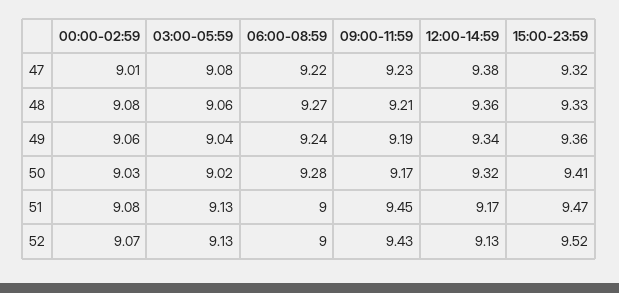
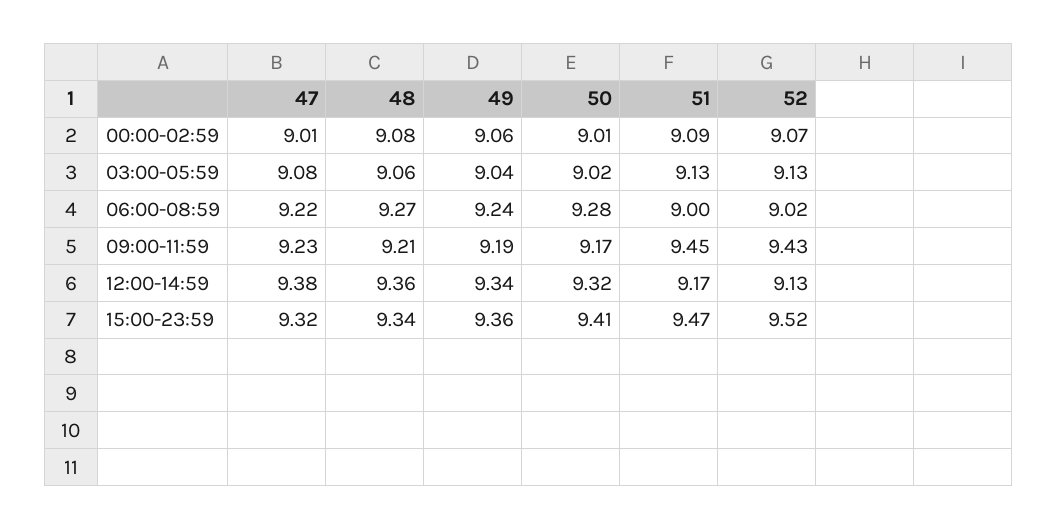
  {
    "00:00-02:59": {
      "47": 9.01,
      "48": 9.08,
      "49": 9.06,
-     "50": 9.03,
+     "50": 9.01,
-     "51": 9.08,
+     "51": 9.09,
      "52": 9.07
    },
    "03:00-05:59": {
      "47": 9.08,
      "48": 9.06,
      "49": 9.04,
      "50": 9.02,
      "51": 9.13,
      "52": 9.13
    },
    "06:00-08:59": {
      "47": 9.22,
      "48": 9.27,
      "49": 9.24,
      "50": 9.28,
      "51": 9,
-     "52": 9
+     "52": 9.02
    },
    "09:00-11:59": {
      "47": 9.23,
      "48": 9.21,
      "49": 9.19,
      "50": 9.17,
      "51": 9.45,
      "52": 9.43
    },
    "12:00-14:59": {
      "47": 9.38,
      "48": 9.36,
      "49": 9.34,
      "50": 9.32,
      "51": 9.17,
      "52": 9.13
    },
    "15:00-23:59": {
      "47": 9.32,
-     "48": 9.33,
+     "48": 9.34,
      "49": 9.36,
      "50": 9.41,
      "51": 9.47,
      "52": 9.52
    }
  }

